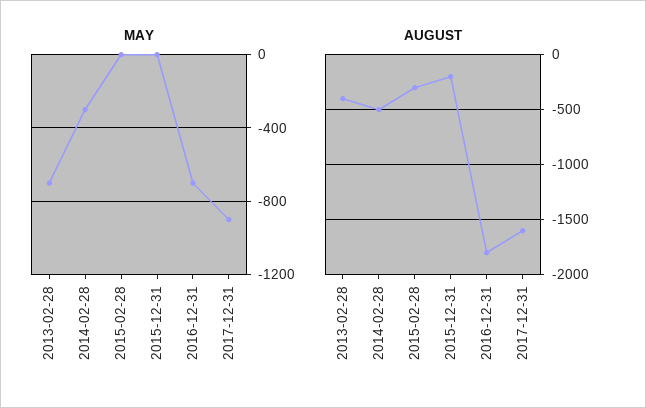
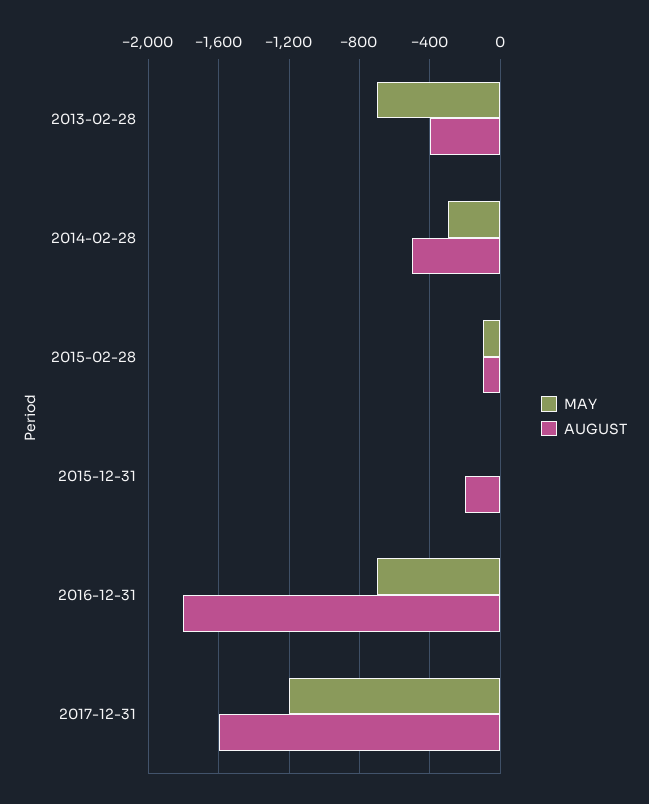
  {
    "MAY": {
      "2013-02-28": -700,
      "2014-02-28": -300,
-     "2015-02-28": 0,
+     "2015-02-28": -100,
      "2015-12-31": 0,
      "2016-12-31": -700,
-     "2017-12-31": -900
+     "2017-12-31": -1200
    },
    "AUGUST": {
      "2013-02-28": -400,
      "2014-02-28": -500,
-     "2015-02-28": -300,
+     "2015-02-28": -100,
      "2015-12-31": -200,
      "2016-12-31": -1800,
      "2017-12-31": -1600
    }
  }

